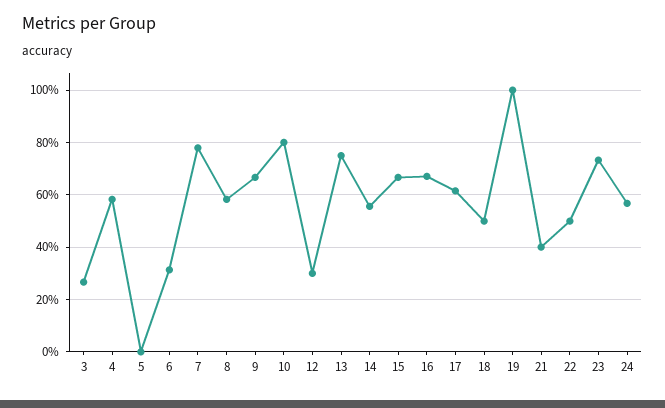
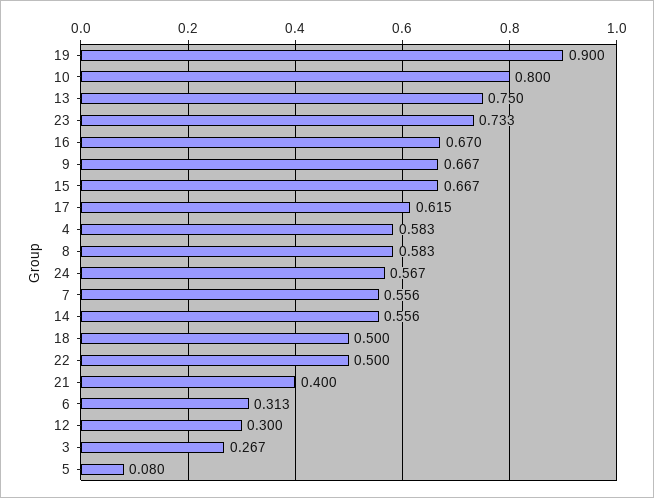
  {
    "3": 0.267,
    "4": 0.583,
-   "5": 0,
+   "5": 0.08,
    "6": 0.313,
-   "7": 0.775,
+   "7": 0.556,
    "8": 0.583,
    "9": 0.667,
    "10": 0.8,
    "12": 0.3,
    "13": 0.75,
    "14": 0.556,
    "15": 0.667,
    "16": 0.67,
    "17": 0.615,
    "18": 0.5,
-   "19": 1,
+   "19": 0.9,
    "21": 0.4,
    "22": 0.5,
    "23": 0.733,
    "24": 0.567
  }

